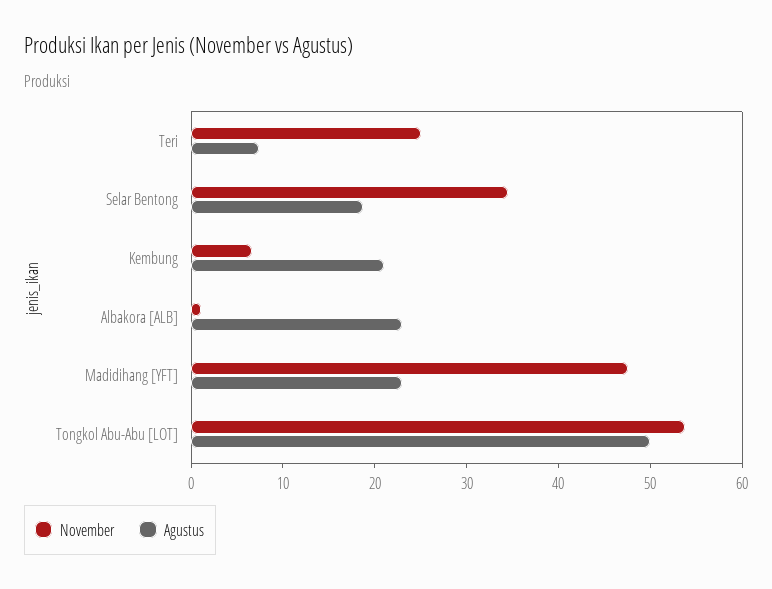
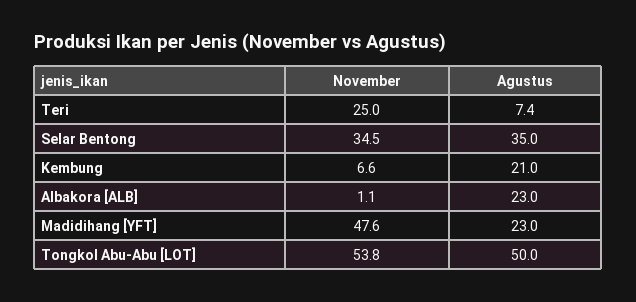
  {
    "November": {
      "Teri": 25,
      "Selar Bentong": 34.5,
      "Kembung": 6.6,
      "Albakora [ALB]": 1.1,
      "Madidihang [YFT]": 47.6,
      "Tongkol Abu-Abu [LOT]": 53.8
    },
    "Agustus": {
      "Teri": 7.4,
-     "Selar Bentong": 18,
+     "Selar Bentong": 35,
      "Kembung": 21,
      "Albakora [ALB]": 23,
      "Madidihang [YFT]": 23,
      "Tongkol Abu-Abu [LOT]": 50
    }
  }

